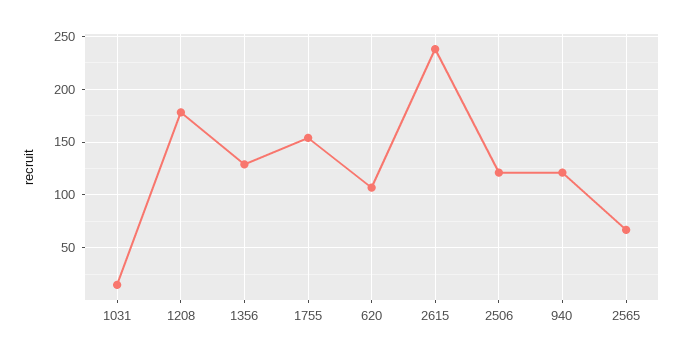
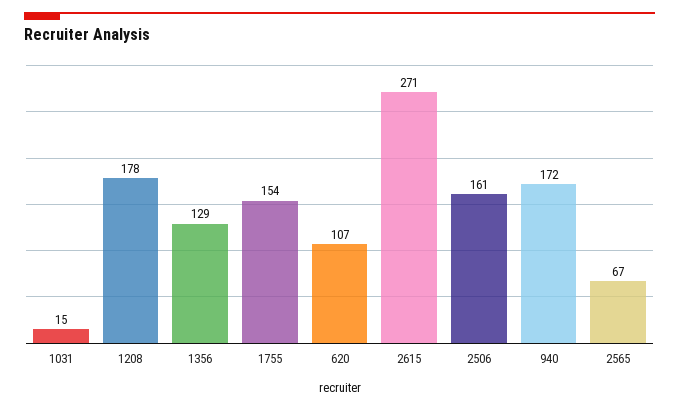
  {
    "1031": 15,
    "1208": 178,
    "1356": 129,
    "1755": 154,
    "620": 107,
-   "2615": 240,
+   "2615": 271,
-   "2506": 120,
+   "2506": 161,
-   "940": 120,
+   "940": 172,
    "2565": 67
  }

